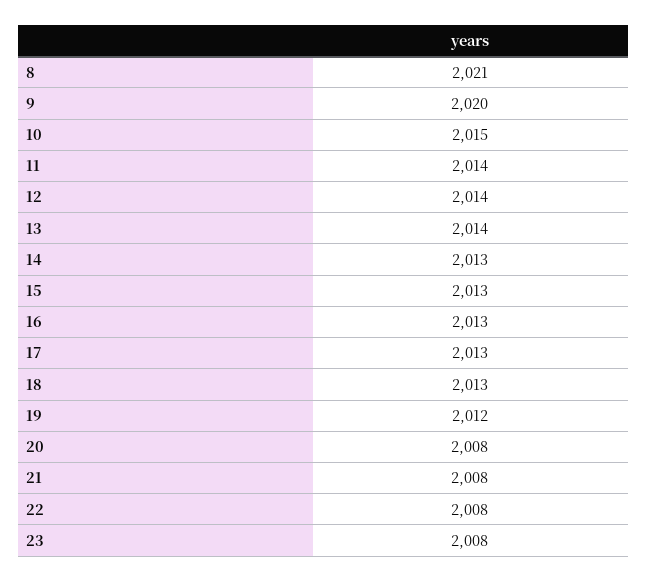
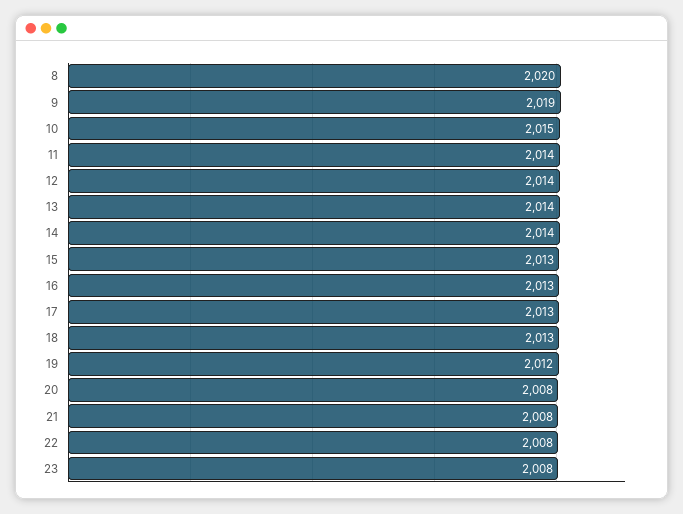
  {
-   "8": 2021,
+   "8": 2020,
-   "9": 2020,
+   "9": 2019,
    "10": 2015,
    "11": 2014,
    "12": 2014,
    "13": 2014,
-   "14": 2013,
+   "14": 2014,
    "15": 2013,
    "16": 2013,
    "17": 2013,
    "18": 2013,
    "19": 2012,
    "20": 2008,
    "21": 2008,
    "22": 2008,
    "23": 2008
  }

